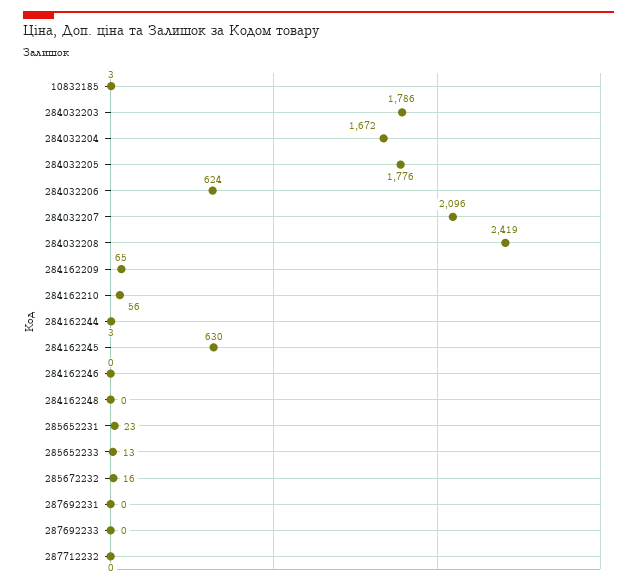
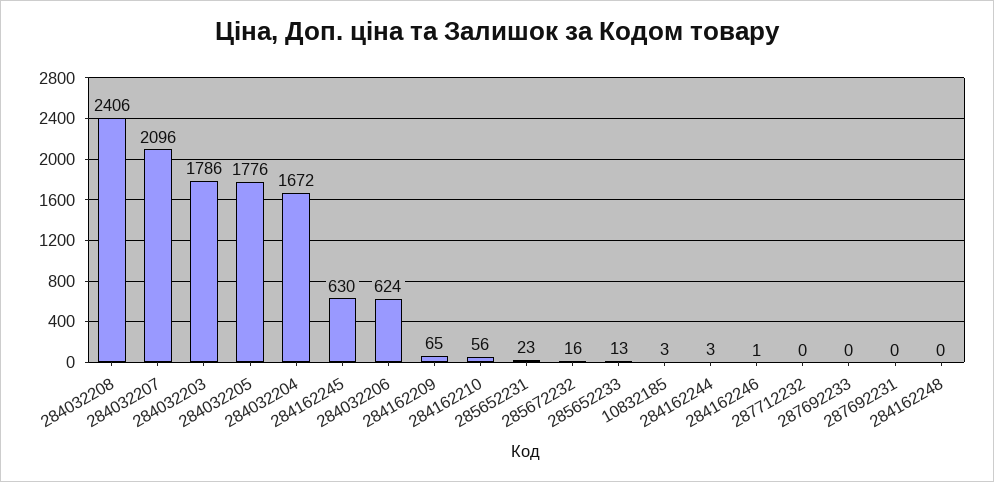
  {
    "10832185": 3,
    "284032203": 1786,
    "284032204": 1672,
    "284032205": 1776,
    "284032206": 624,
    "284032207": 2096,
-   "284032208": 2419,
+   "284032208": 2406,
    "284162209": 65,
    "284162210": 56,
    "284162244": 3,
    "284162245": 630,
-   "284162246": 0,
+   "284162246": 1,
    "284162248": 0,
    "285652231": 23,
    "285652233": 13,
    "285672232": 16,
    "287692231": 0,
    "287692233": 0,
    "287712232": 0
  }

